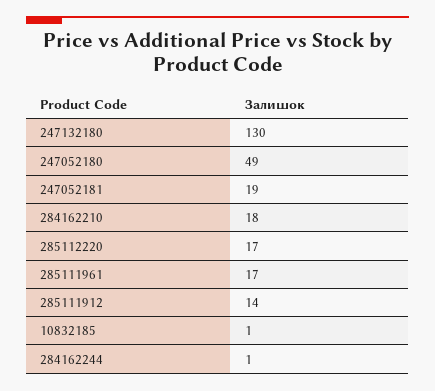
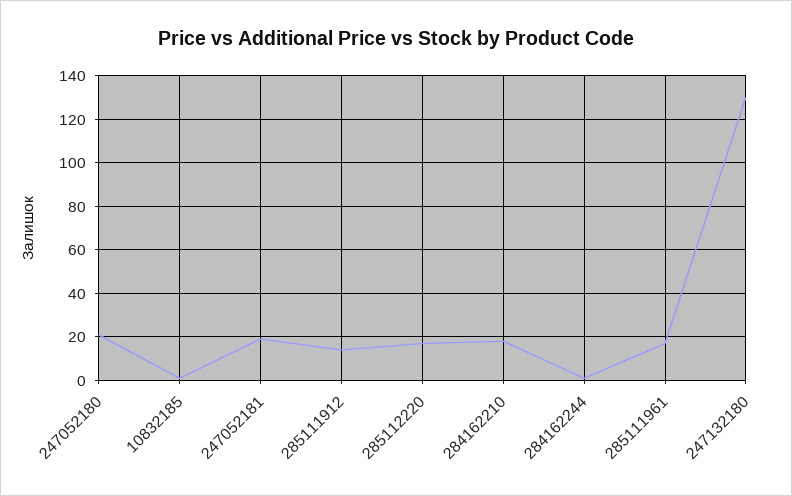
  {
    "247132180": 130,
-   "247052180": 49,
+   "247052180": 20,
    "247052181": 19,
    "284162210": 18,
    "285112220": 17,
    "285111961": 17,
    "285111912": 14,
    "10832185": 1,
    "284162244": 1
  }

